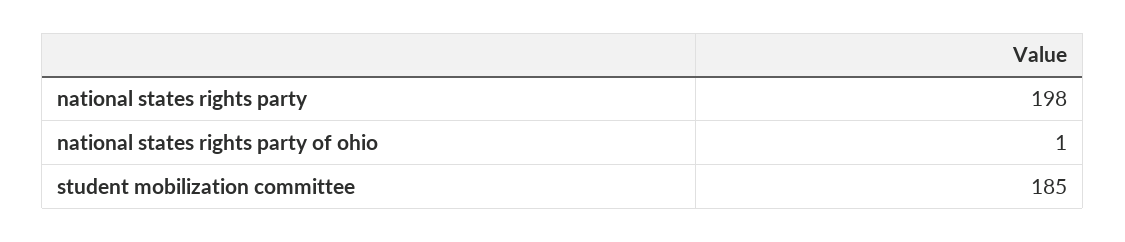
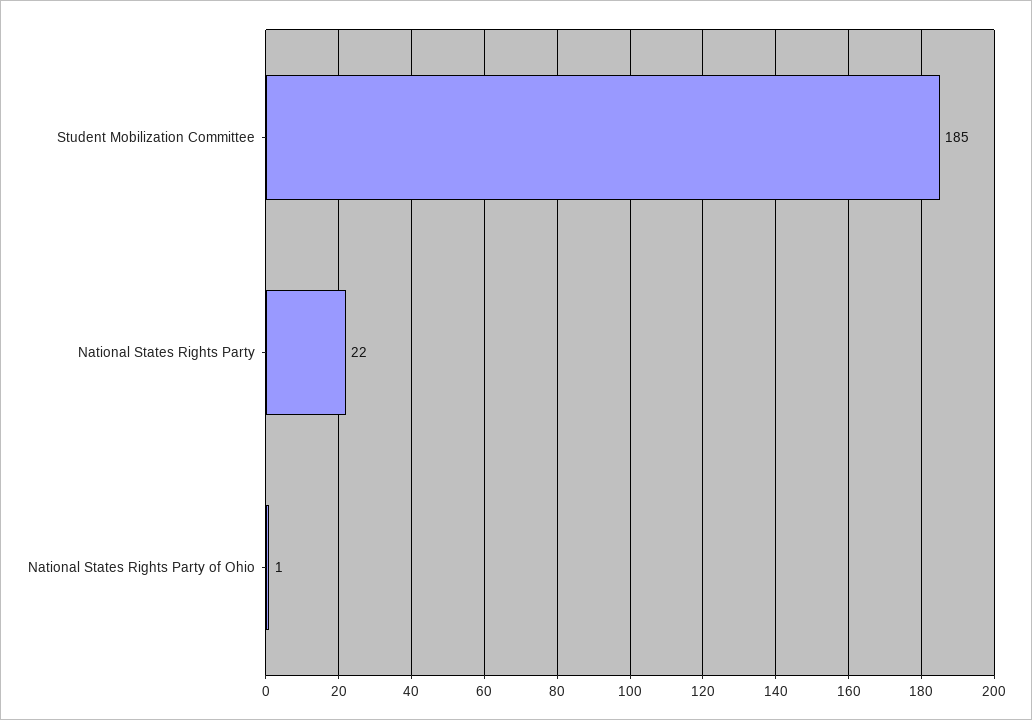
  {
-   "national states rights party": 198,
+   "national states rights party": 22,
    "national states rights party of ohio": 1,
    "student mobilization committee": 185
  }

